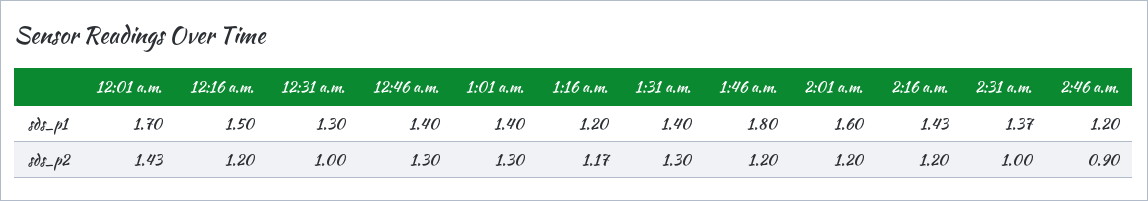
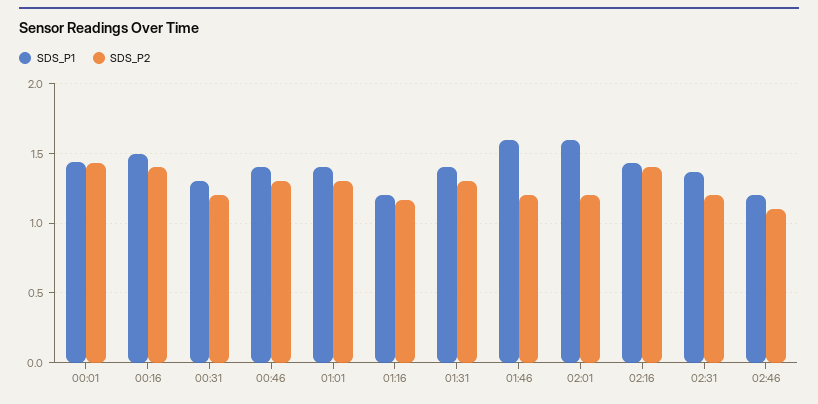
  {
    "sds_p1": {
-     "12:01 a.m.": 1.7,
+     "12:01 a.m.": 1.45,
      "12:16 a.m.": 1.5,
      "12:31 a.m.": 1.3,
      "12:46 a.m.": 1.4,
      "1:01 a.m.": 1.4,
      "1:16 a.m.": 1.2,
      "1:31 a.m.": 1.4,
-     "1:46 a.m.": 1.8,
+     "1:46 a.m.": 1.6,
      "2:01 a.m.": 1.6,
      "2:16 a.m.": 1.43,
      "2:31 a.m.": 1.37,
      "2:46 a.m.": 1.2
    },
    "sds_p2": {
      "12:01 a.m.": 1.43,
-     "12:16 a.m.": 1.2,
+     "12:16 a.m.": 1.4,
-     "12:31 a.m.": 1,
+     "12:31 a.m.": 1.2,
      "12:46 a.m.": 1.3,
      "1:01 a.m.": 1.3,
      "1:16 a.m.": 1.17,
      "1:31 a.m.": 1.3,
      "1:46 a.m.": 1.2,
      "2:01 a.m.": 1.2,
-     "2:16 a.m.": 1.2,
+     "2:16 a.m.": 1.4,
-     "2:31 a.m.": 1,
+     "2:31 a.m.": 1.2,
-     "2:46 a.m.": 0.9
+     "2:46 a.m.": 1.1
    }
  }

